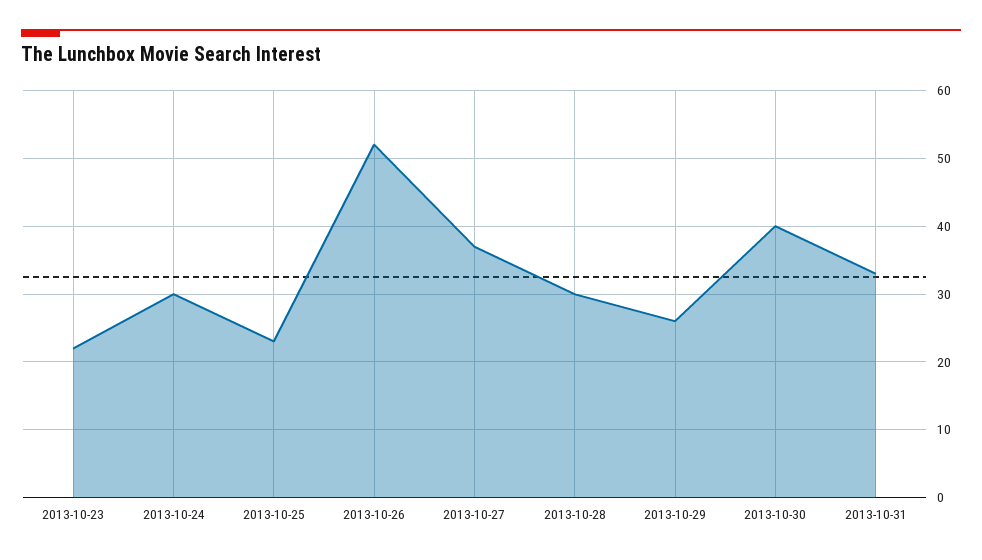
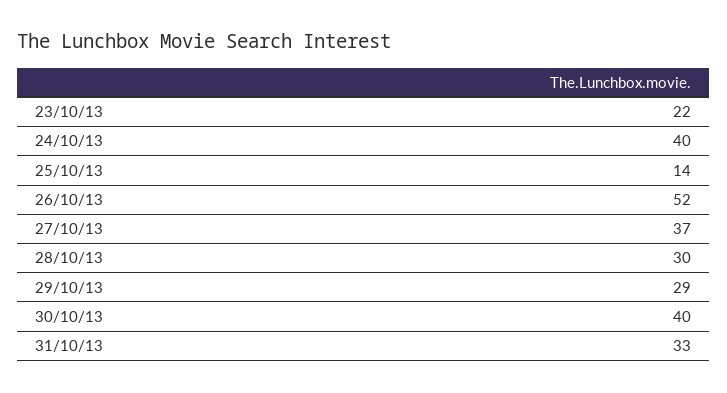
  {
    "2013-10-23": 22,
-   "2013-10-24": 30,
+   "2013-10-24": 40,
-   "2013-10-25": 23,
+   "2013-10-25": 14,
    "2013-10-26": 52,
    "2013-10-27": 37,
    "2013-10-28": 30,
-   "2013-10-29": 26,
+   "2013-10-29": 29,
    "2013-10-30": 40,
    "2013-10-31": 33
  }

